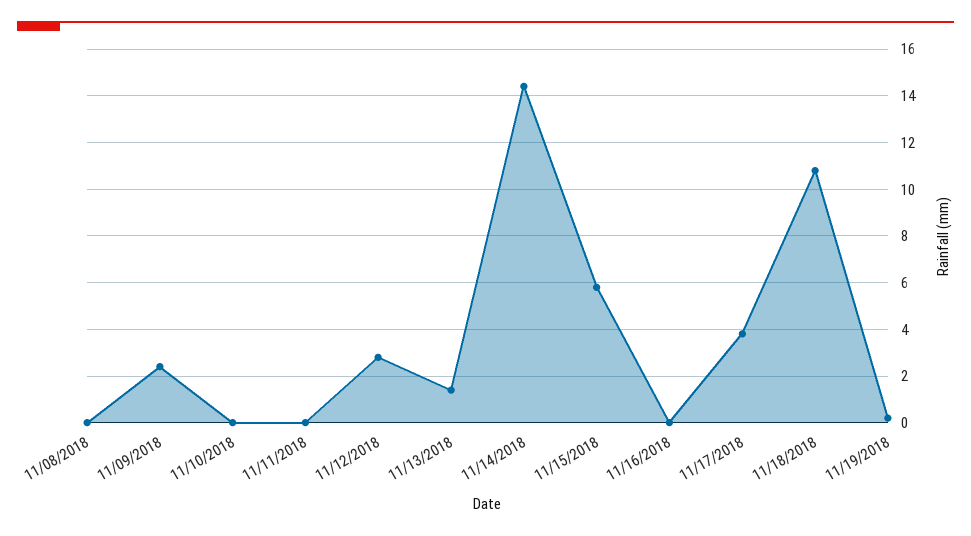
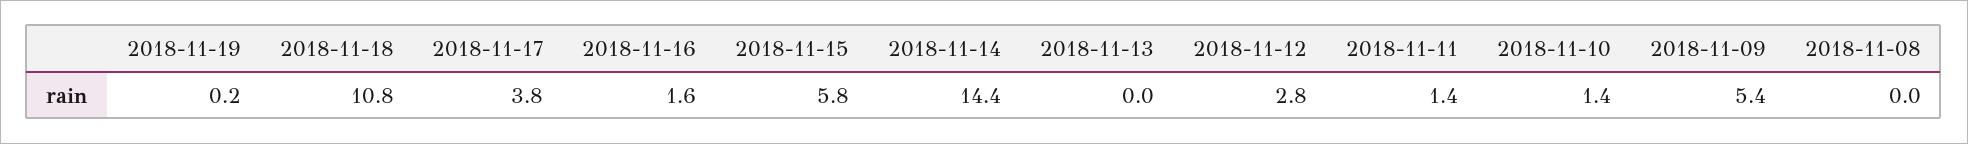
  {
    "11/08/2018": 0,
-   "11/09/2018": 2.5,
+   "11/09/2018": 5.4,
-   "11/10/2018": 0,
+   "11/10/2018": 1.4,
-   "11/11/2018": 0,
+   "11/11/2018": 1.4,
    "11/12/2018": 2.8,
-   "11/13/2018": 1.5,
+   "11/13/2018": 0,
    "11/14/2018": 14.4,
    "11/15/2018": 5.8,
-   "11/16/2018": 0,
+   "11/16/2018": 1.6,
    "11/17/2018": 3.8,
    "11/18/2018": 10.8,
    "11/19/2018": 0.2
  }

